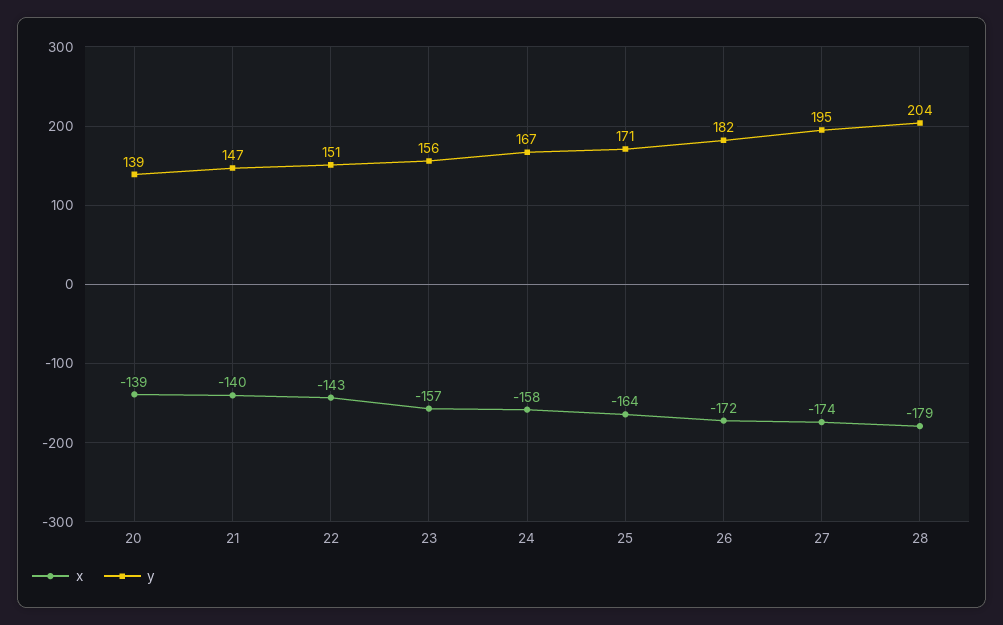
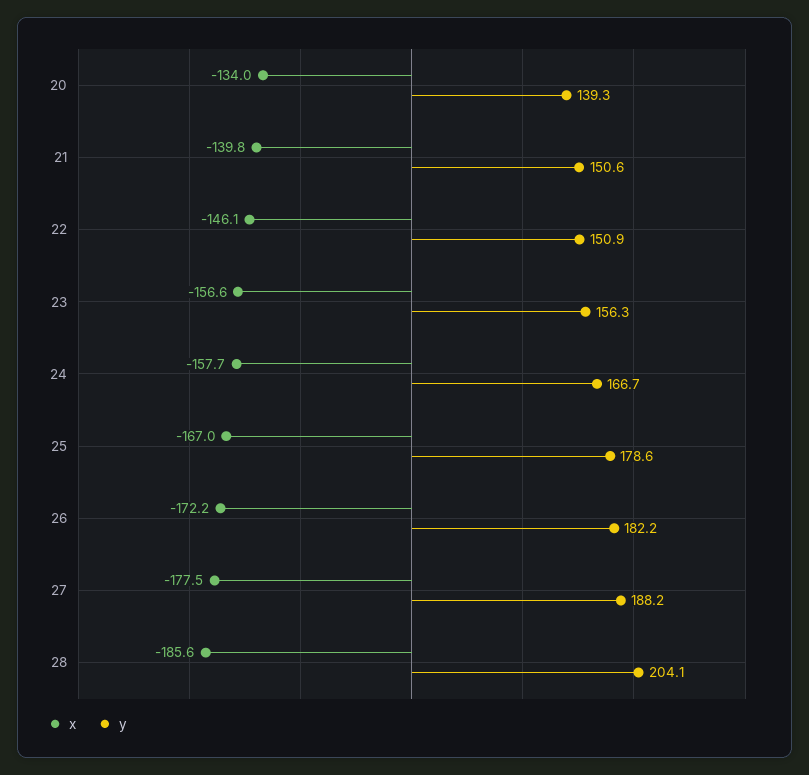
  {
    "x": {
-     "20": -139,
+     "20": -134,
      "21": -139.8,
-     "22": -143,
+     "22": -146.1,
      "23": -156.6,
      "24": -157.7,
-     "25": -164,
+     "25": -167,
      "26": -172.2,
-     "27": -174,
+     "27": -177.5,
-     "28": -179
+     "28": -185.6
    },
    "y": {
      "20": 139.3,
-     "21": 147,
+     "21": 150.6,
      "22": 150.9,
      "23": 156.3,
      "24": 166.7,
-     "25": 171,
+     "25": 178.6,
      "26": 182.2,
-     "27": 195,
+     "27": 188.2,
      "28": 204.1
    }
  }

